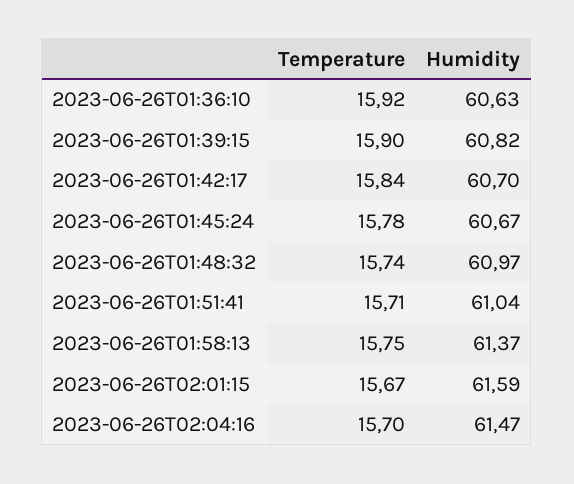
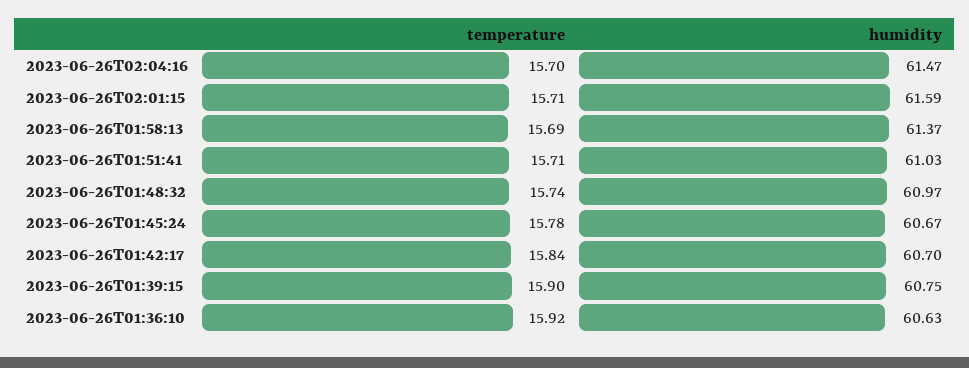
  {
    "Temperature": {
      "2023-06-26T01:36:10": 15.92,
      "2023-06-26T01:39:15": 15.9,
      "2023-06-26T01:42:17": 15.84,
      "2023-06-26T01:45:24": 15.78,
      "2023-06-26T01:48:32": 15.74,
      "2023-06-26T01:51:41": 15.71,
-     "2023-06-26T01:58:13": 15.75,
+     "2023-06-26T01:58:13": 15.69,
-     "2023-06-26T02:01:15": 15.67,
+     "2023-06-26T02:01:15": 15.71,
      "2023-06-26T02:04:16": 15.7
    },
    "Humidity": {
      "2023-06-26T01:36:10": 60.63,
-     "2023-06-26T01:39:15": 60.82,
+     "2023-06-26T01:39:15": 60.75,
      "2023-06-26T01:42:17": 60.7,
      "2023-06-26T01:45:24": 60.67,
      "2023-06-26T01:48:32": 60.97,
-     "2023-06-26T01:51:41": 61.04,
+     "2023-06-26T01:51:41": 61.03,
      "2023-06-26T01:58:13": 61.37,
      "2023-06-26T02:01:15": 61.59,
      "2023-06-26T02:04:16": 61.47
    }
  }

